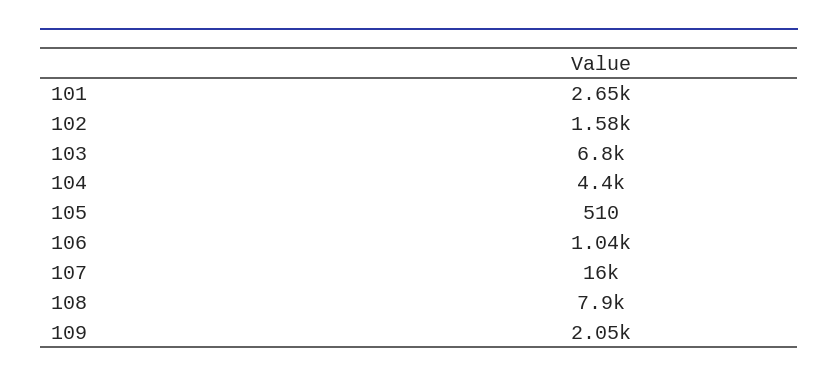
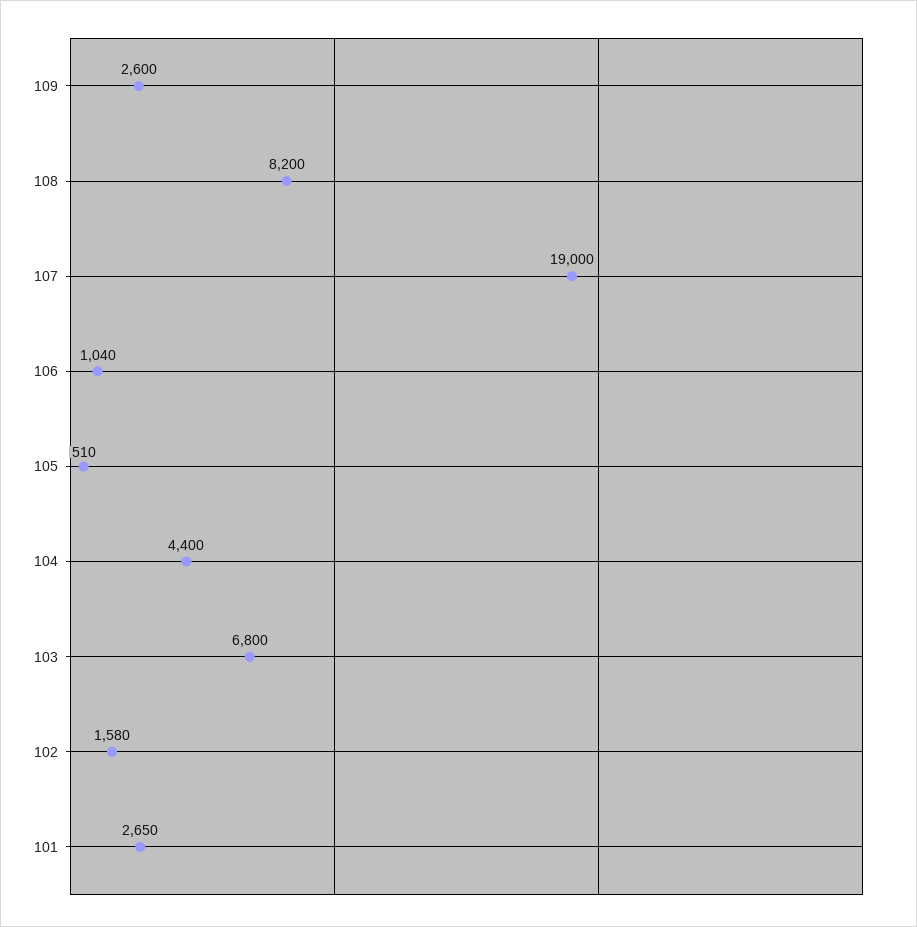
  {
    "101": 2650,
    "102": 1580,
    "103": 6800,
    "104": 4400,
    "105": 510,
    "106": 1040,
-   "107": 16000,
+   "107": 19000,
-   "108": 7900,
+   "108": 8200,
-   "109": 2050
+   "109": 2600
  }

